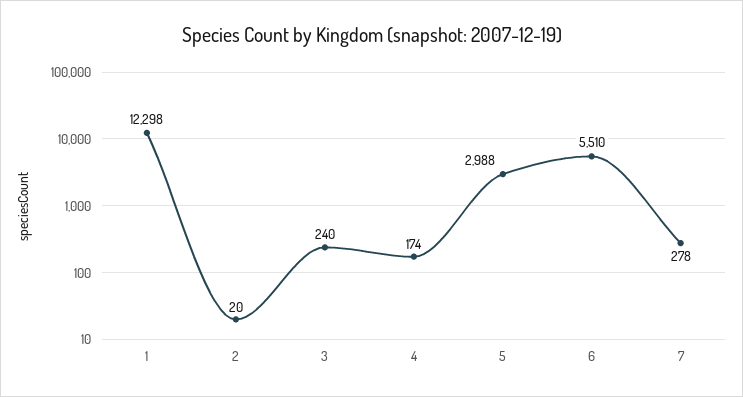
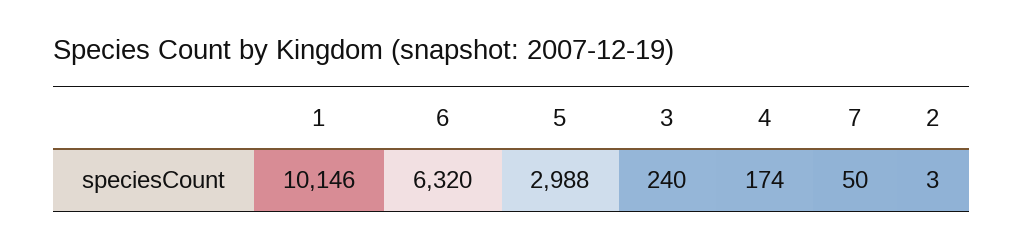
  {
-   "1": 12298,
+   "1": 10146,
-   "2": 20,
+   "2": 3,
    "3": 240,
    "4": 174,
    "5": 2988,
-   "6": 5510,
+   "6": 6320,
-   "7": 278
+   "7": 50
  }

